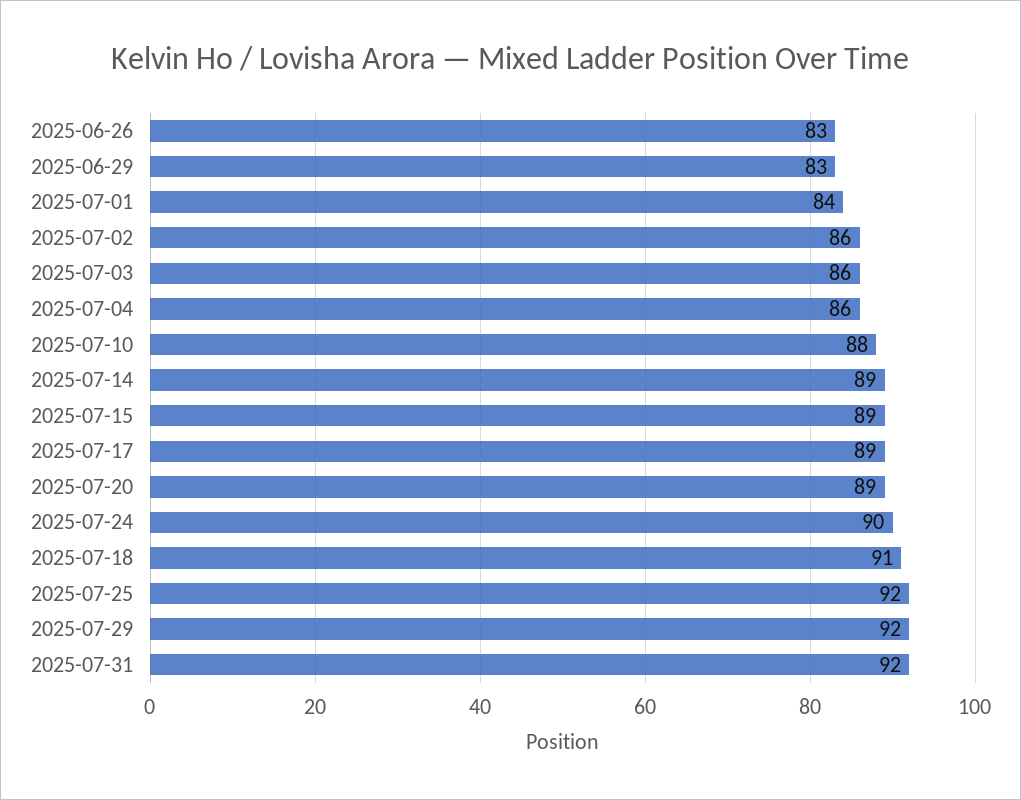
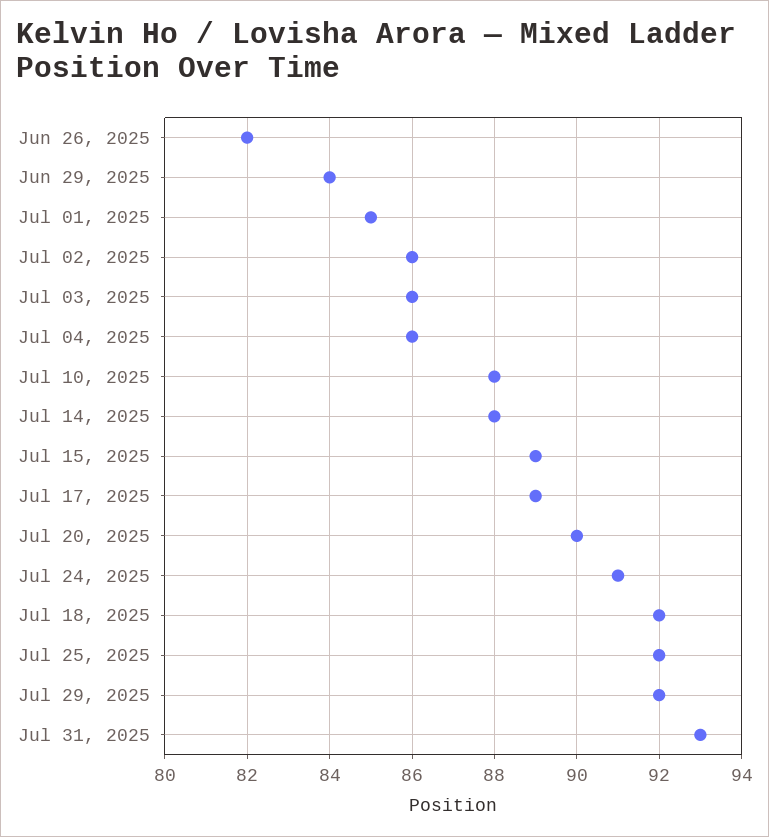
  {
-   "2025-06-26": 83,
+   "2025-06-26": 82,
-   "2025-06-29": 83,
+   "2025-06-29": 84,
-   "2025-07-01": 84,
+   "2025-07-01": 85,
    "2025-07-02": 86,
    "2025-07-03": 86,
    "2025-07-04": 86,
    "2025-07-10": 88,
-   "2025-07-14": 89,
+   "2025-07-14": 88,
    "2025-07-15": 89,
    "2025-07-17": 89,
-   "2025-07-20": 89,
+   "2025-07-20": 90,
-   "2025-07-24": 90,
+   "2025-07-24": 91,
-   "2025-07-18": 91,
+   "2025-07-18": 92,
    "2025-07-25": 92,
    "2025-07-29": 92,
-   "2025-07-31": 92
+   "2025-07-31": 93
  }

